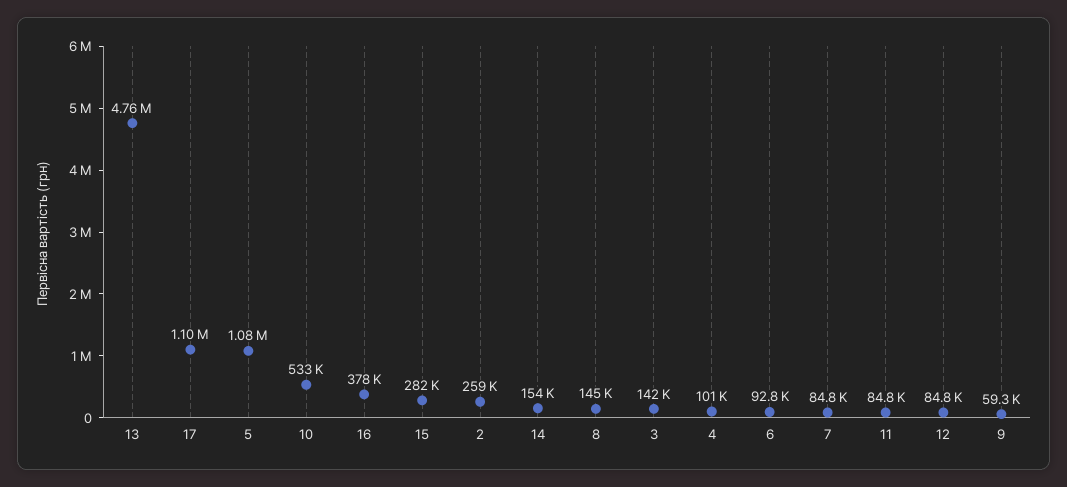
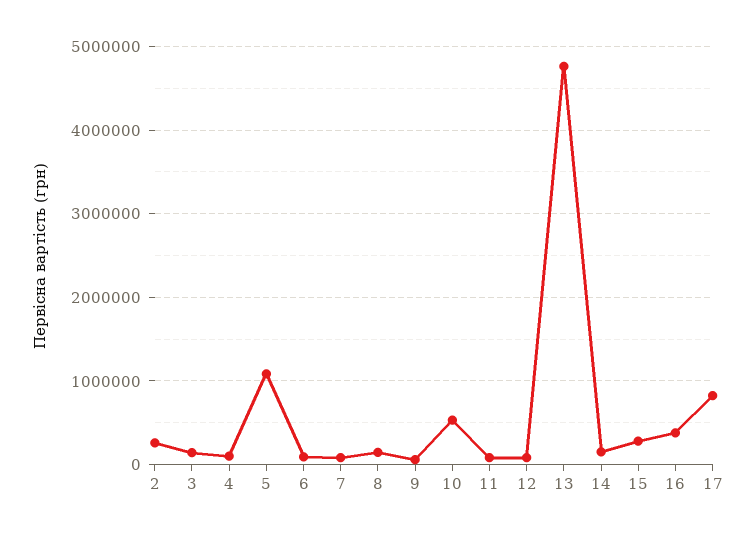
  {
    "13": 4760000,
-   "17": 1100000,
+   "17": 800000,
    "5": 1080000,
    "10": 533000,
    "16": 378000,
    "15": 282000,
    "2": 259000,
    "14": 154000,
    "8": 145000,
    "3": 142000,
    "4": 101000,
    "6": 92800,
    "7": 84800,
    "11": 84800,
    "12": 84800,
    "9": 59300
  }

